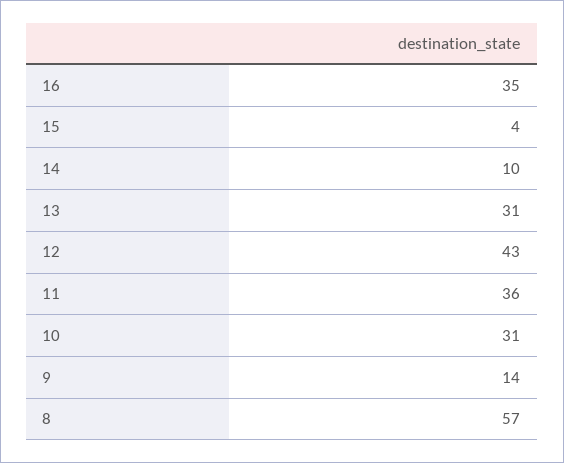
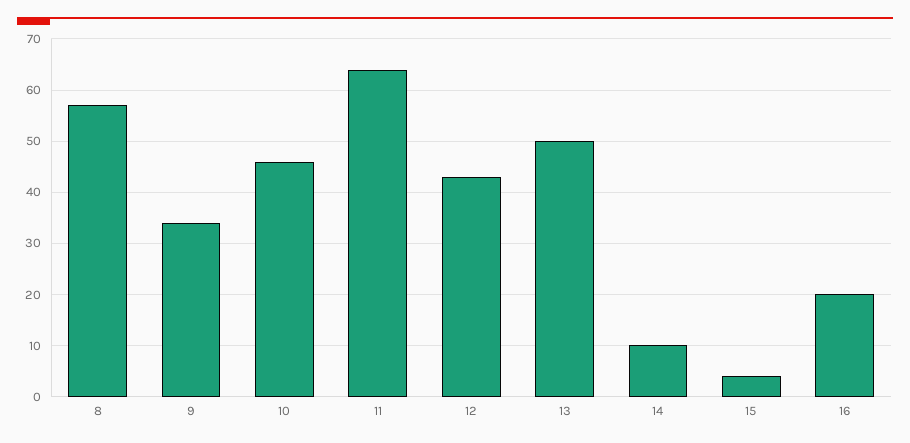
  {
-   "16": 35,
+   "16": 20,
    "15": 4,
    "14": 10,
-   "13": 31,
+   "13": 50,
    "12": 43,
-   "11": 36,
+   "11": 65,
-   "10": 31,
+   "10": 45,
-   "9": 14,
+   "9": 35,
    "8": 57
  }

